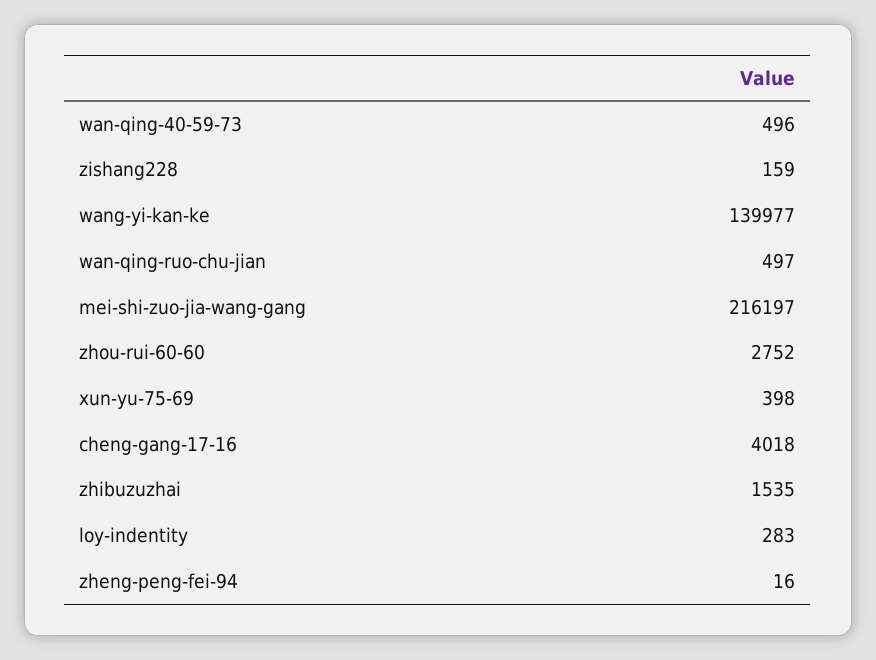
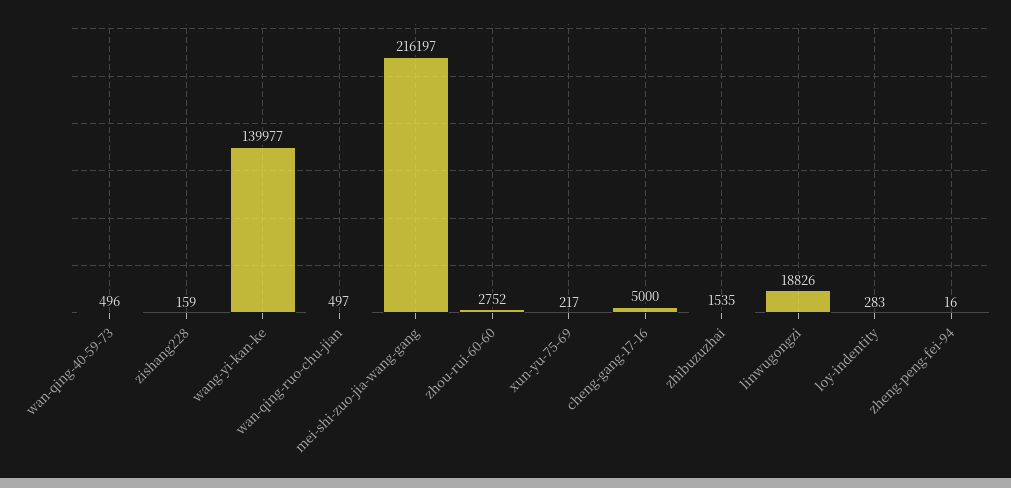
  {
    "wan-qing-40-59-73": 496,
    "zishang228": 159,
    "wang-yi-kan-ke": 139977,
    "wan-qing-ruo-chu-jian": 497,
    "mei-shi-zuo-jia-wang-gang": 216197,
    "zhou-rui-60-60": 2752,
-   "xun-yu-75-69": 398,
+   "xun-yu-75-69": 217,
-   "cheng-gang-17-16": 4018,
+   "cheng-gang-17-16": 5000,
    "zhibuzuzhai": 1535,
    "loy-indentity": 283,
-   "zheng-peng-fei-94": 16
+   "zheng-peng-fei-94": 16,
+   "linwugongzi": 18826
  }

